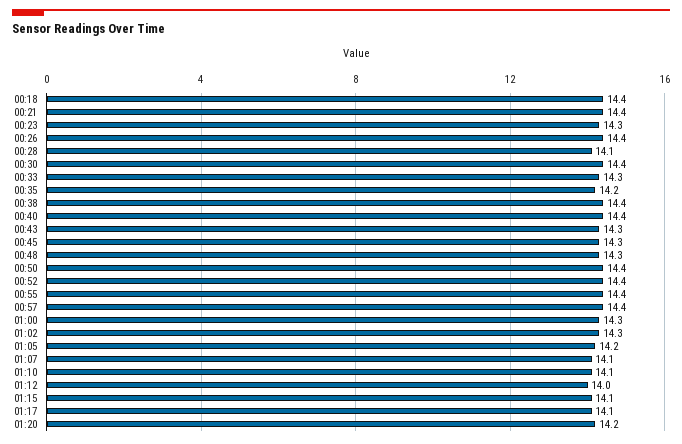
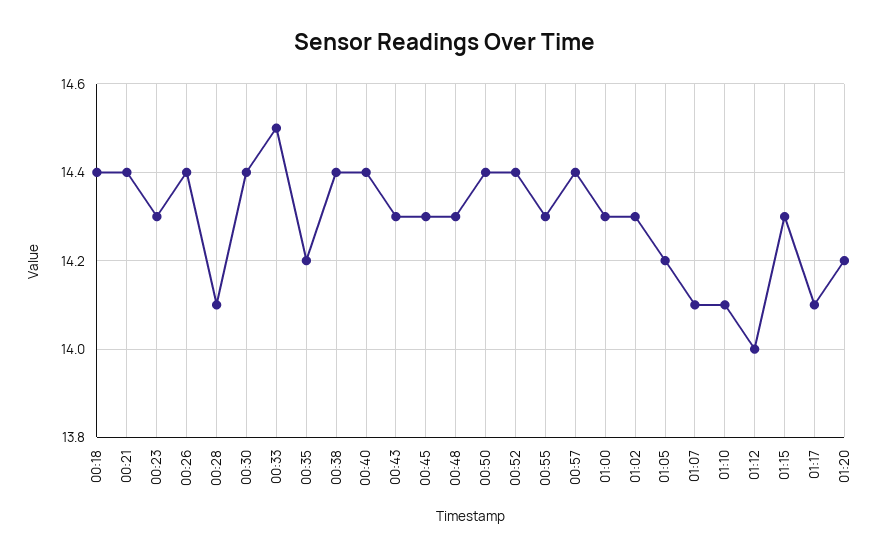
  {
    "00:18": 14.4,
    "00:21": 14.4,
    "00:23": 14.3,
    "00:26": 14.4,
    "00:28": 14.1,
    "00:30": 14.4,
-   "00:33": 14.3,
+   "00:33": 14.5,
    "00:35": 14.2,
    "00:38": 14.4,
    "00:40": 14.4,
    "00:43": 14.3,
    "00:45": 14.3,
    "00:48": 14.3,
    "00:50": 14.4,
    "00:52": 14.4,
-   "00:55": 14.4,
+   "00:55": 14.3,
    "00:57": 14.4,
    "01:00": 14.3,
    "01:02": 14.3,
    "01:05": 14.2,
    "01:07": 14.1,
    "01:10": 14.1,
    "01:12": 14,
-   "01:15": 14.1,
+   "01:15": 14.3,
    "01:17": 14.1,
    "01:20": 14.2
  }

